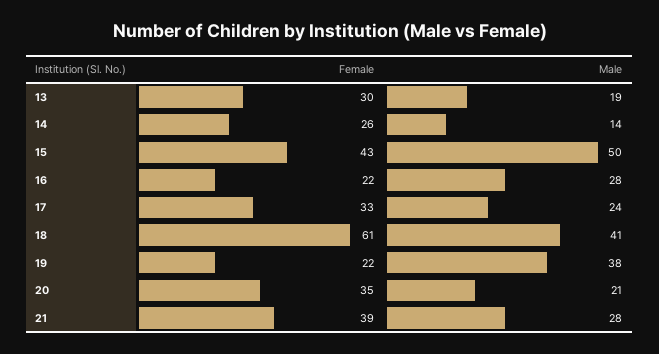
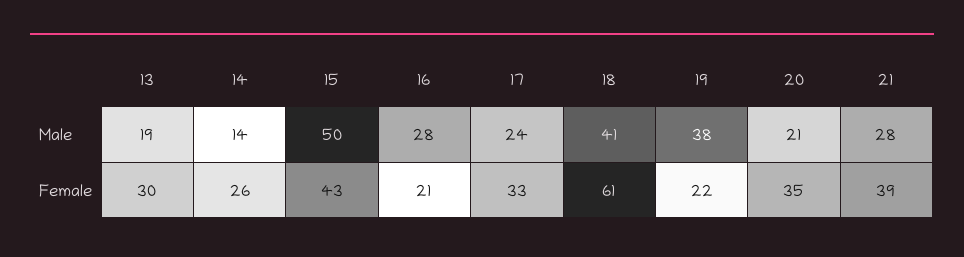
  {
    "Female": {
      "13": 30,
      "14": 26,
      "15": 43,
-     "16": 22,
+     "16": 21,
      "17": 33,
      "18": 61,
      "19": 22,
      "20": 35,
      "21": 39
    },
    "Male": {
      "13": 19,
      "14": 14,
      "15": 50,
      "16": 28,
      "17": 24,
      "18": 41,
      "19": 38,
      "20": 21,
      "21": 28
    }
  }

